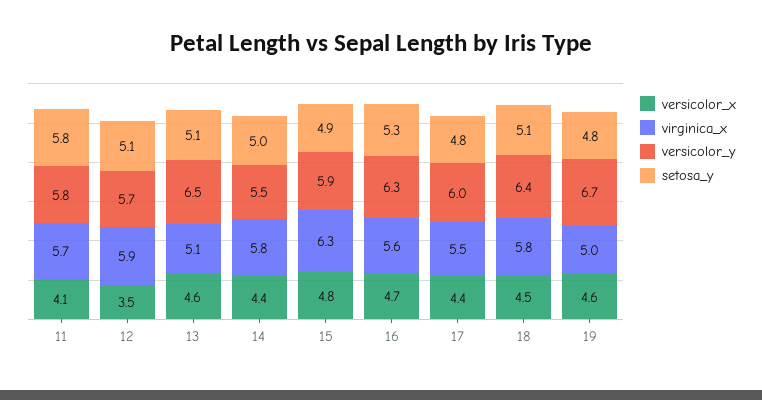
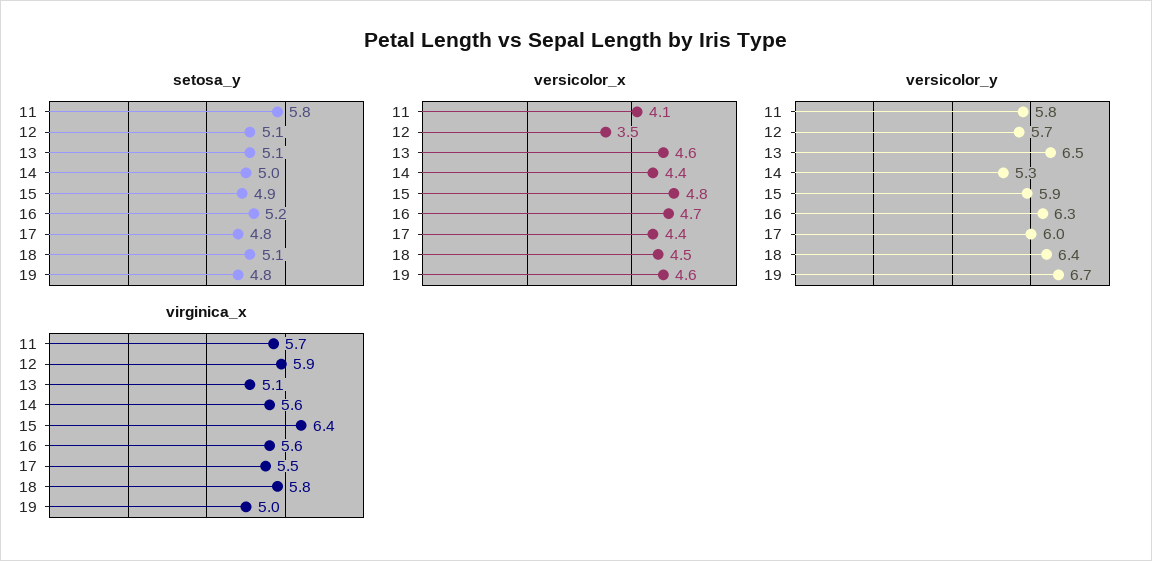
  {
    "versicolor_x": {
      "11": 4.1,
      "12": 3.5,
      "13": 4.6,
      "14": 4.4,
      "15": 4.8,
      "16": 4.7,
      "17": 4.4,
      "18": 4.5,
      "19": 4.6
    },
    "virginica_x": {
      "11": 5.7,
      "12": 5.9,
      "13": 5.1,
-     "14": 5.8,
+     "14": 5.6,
-     "15": 6.3,
+     "15": 6.4,
      "16": 5.6,
      "17": 5.5,
      "18": 5.8,
      "19": 5
    },
    "versicolor_y": {
      "11": 5.8,
      "12": 5.7,
      "13": 6.5,
-     "14": 5.5,
+     "14": 5.3,
      "15": 5.9,
      "16": 6.3,
      "17": 6,
      "18": 6.4,
      "19": 6.7
    },
    "setosa_y": {
      "11": 5.8,
      "12": 5.1,
      "13": 5.1,
      "14": 5,
      "15": 4.9,
-     "16": 5.3,
+     "16": 5.2,
      "17": 4.8,
      "18": 5.1,
      "19": 4.8
    }
  }

